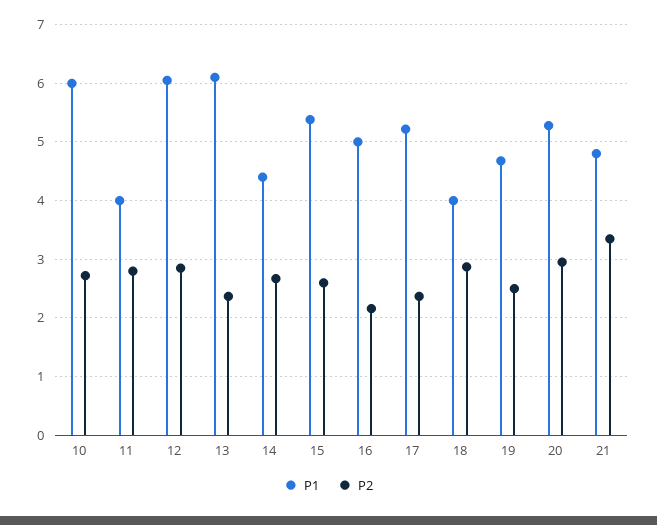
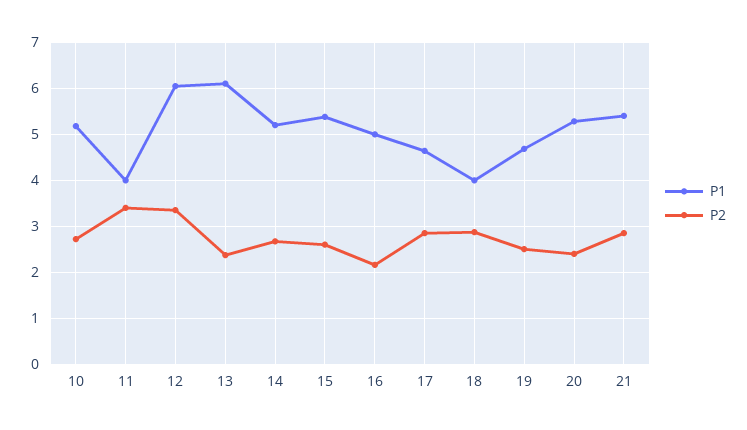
  {
    "P1": {
-     "10": 6,
+     "10": 5.2,
      "11": 4,
      "12": 6,
      "13": 6.2,
-     "14": 4.4,
+     "14": 5.2,
      "15": 5.4,
      "16": 5,
-     "17": 5.2,
+     "17": 4.6,
      "18": 4,
      "19": 4.6,
      "20": 5.2,
-     "21": 4.8
+     "21": 5.4
    },
    "P2": {
      "10": 2.8,
-     "11": 2.8,
+     "11": 3.4,
-     "12": 2.8,
+     "12": 3.4,
      "13": 2.4,
      "14": 2.6,
      "15": 2.6,
      "16": 2.2,
-     "17": 2.4,
+     "17": 2.8,
      "18": 2.8,
      "19": 2.6,
-     "20": 3,
+     "20": 2.4,
-     "21": 3.4
+     "21": 2.8
    }
  }

